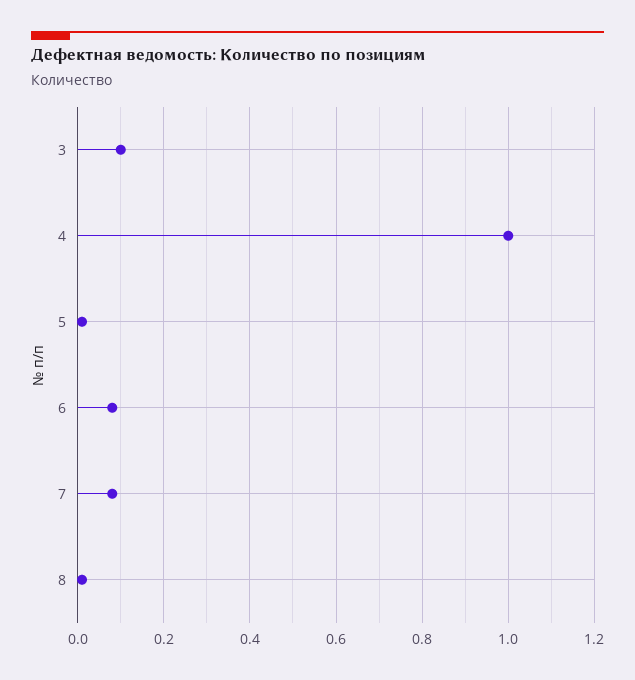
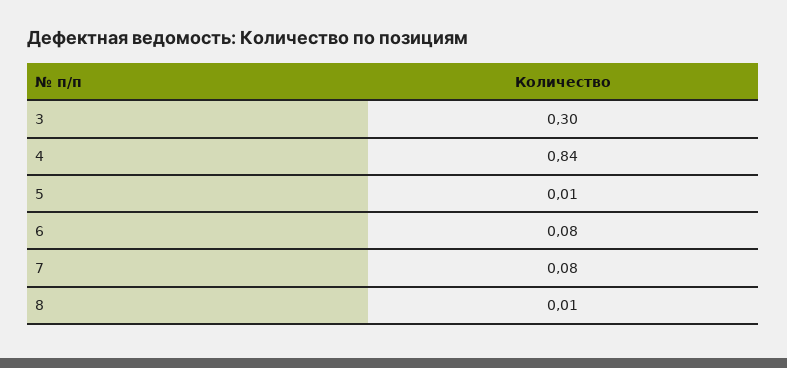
  {
-   "3": 0.1,
+   "3": 0.3,
-   "4": 1,
+   "4": 0.84,
    "5": 0.01,
    "6": 0.08,
    "7": 0.08,
    "8": 0.01
  }

